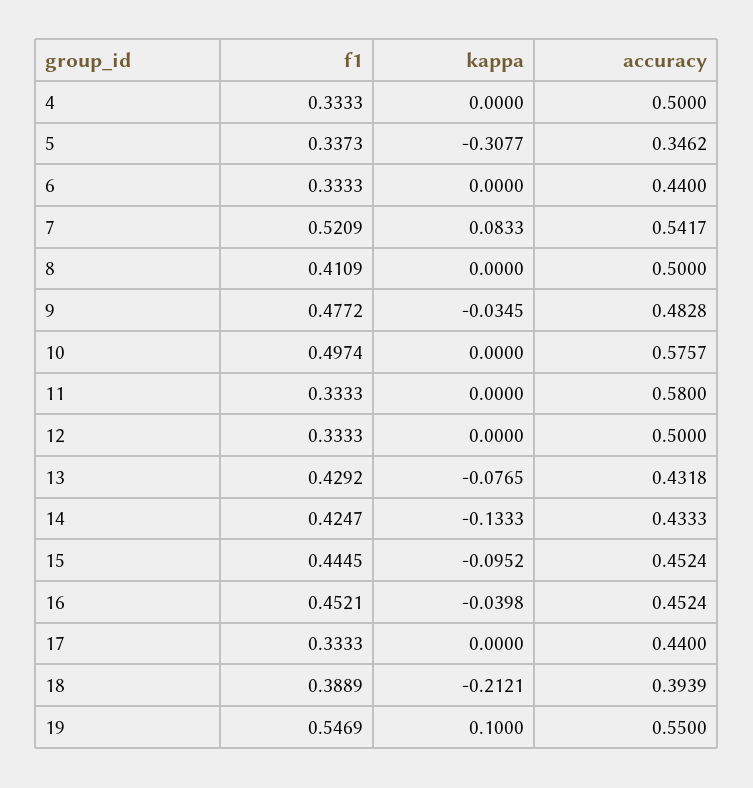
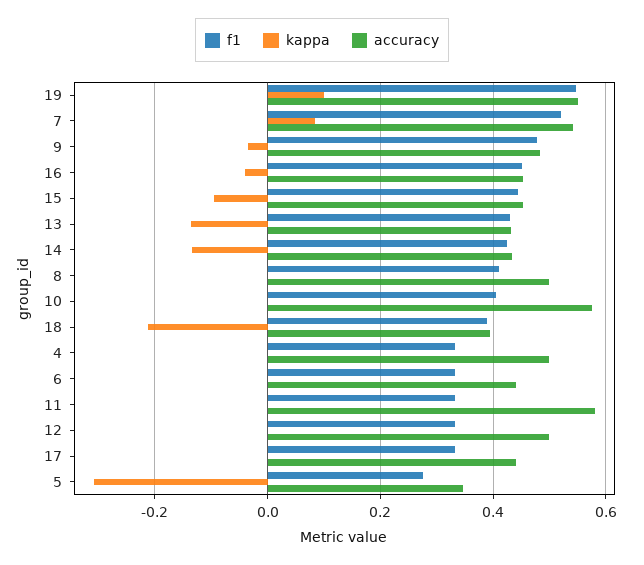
  {
    "f1": {
      "4": 0.3333,
-     "5": 0.3373,
+     "5": 0.28,
      "6": 0.3333,
      "7": 0.5209,
      "8": 0.4109,
      "9": 0.4772,
-     "10": 0.4974,
+     "10": 0.4,
      "11": 0.3333,
      "12": 0.3333,
      "13": 0.4292,
      "14": 0.4247,
      "15": 0.4445,
      "16": 0.4521,
      "17": 0.3333,
      "18": 0.3889,
      "19": 0.5469
    },
    "kappa": {
      "4": 0,
      "5": -0.3077,
      "6": 0,
      "7": 0.0833,
      "8": 0,
      "9": -0.0345,
      "10": 0,
      "11": 0,
      "12": 0,
-     "13": -0.0765,
+     "13": -0.14,
      "14": -0.1333,
      "15": -0.0952,
      "16": -0.0398,
      "17": 0,
      "18": -0.2121,
      "19": 0.1
    },
    "accuracy": {
      "4": 0.5,
      "5": 0.3462,
      "6": 0.44,
      "7": 0.5417,
      "8": 0.5,
      "9": 0.4828,
      "10": 0.5757,
      "11": 0.58,
      "12": 0.5,
      "13": 0.4318,
      "14": 0.4333,
      "15": 0.4524,
      "16": 0.4524,
      "17": 0.44,
      "18": 0.3939,
      "19": 0.55
    }
  }

